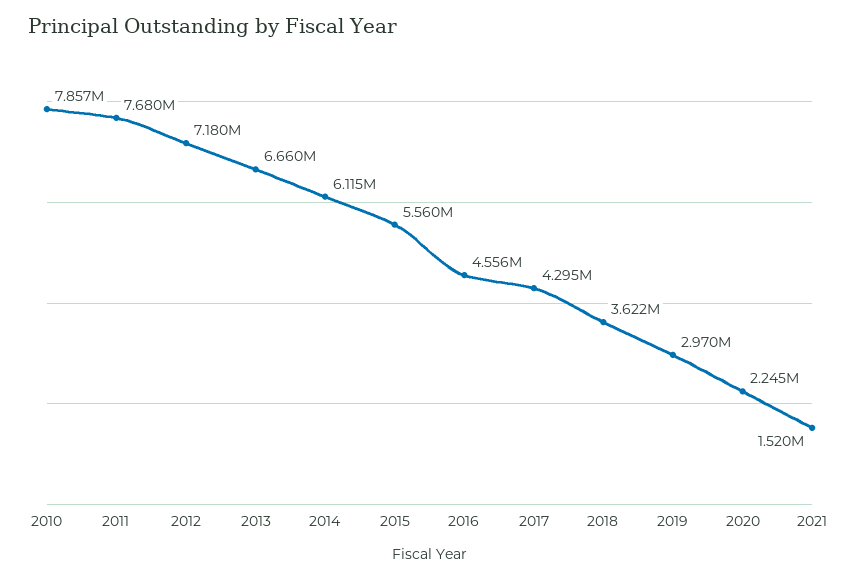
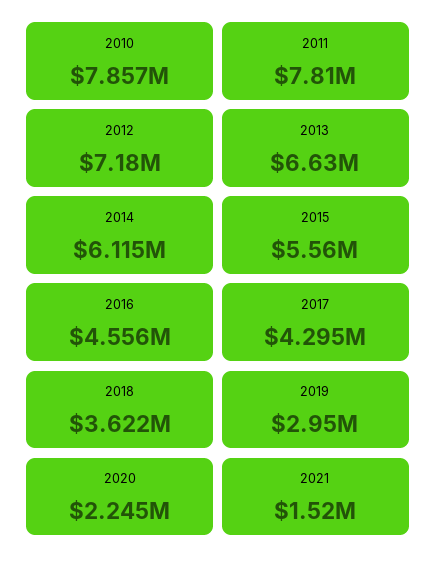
  {
    "2010": 7857000,
-   "2011": 7680000,
+   "2011": 7810000,
    "2012": 7180000,
-   "2013": 6660000,
+   "2013": 6630000,
    "2014": 6115000,
    "2015": 5560000,
    "2016": 4556000,
    "2017": 4295000,
    "2018": 3622000,
-   "2019": 2970000,
+   "2019": 2950000,
    "2020": 2245000,
    "2021": 1520000
  }

